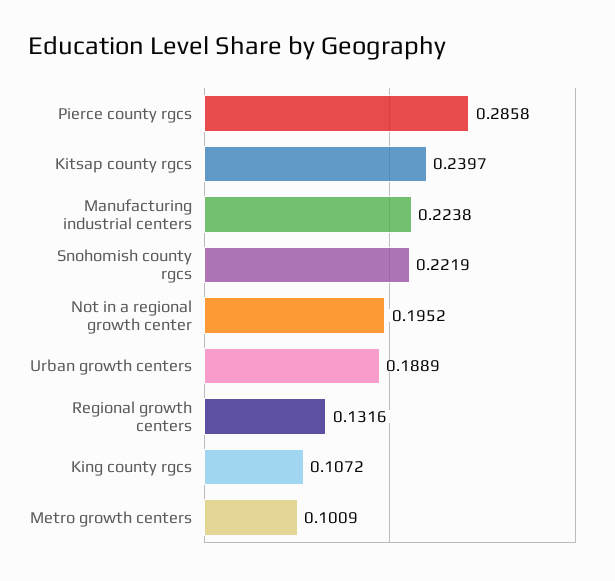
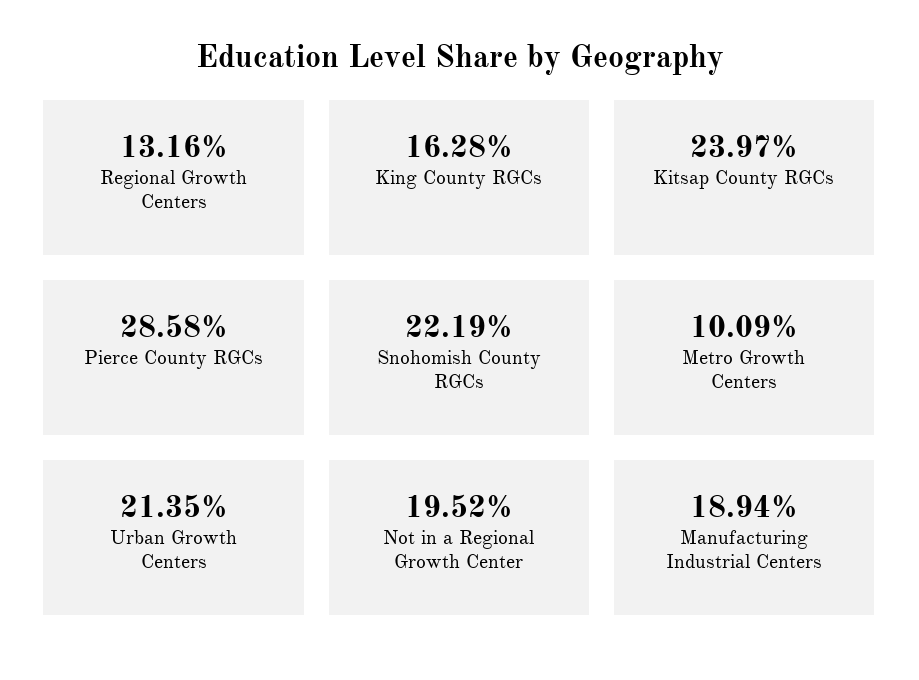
  {
    "Pierce county rgcs": 0.2858,
    "Kitsap county rgcs": 0.2397,
-   "Manufacturing industrial centers": 0.2238,
+   "Manufacturing industrial centers": 0.1894,
    "Snohomish county rgcs": 0.2219,
    "Not in a regional growth center": 0.1952,
-   "Urban growth centers": 0.1889,
+   "Urban growth centers": 0.2135,
    "Regional growth centers": 0.1316,
-   "King county rgcs": 0.1072,
+   "King county rgcs": 0.1628,
    "Metro growth centers": 0.1009
  }

